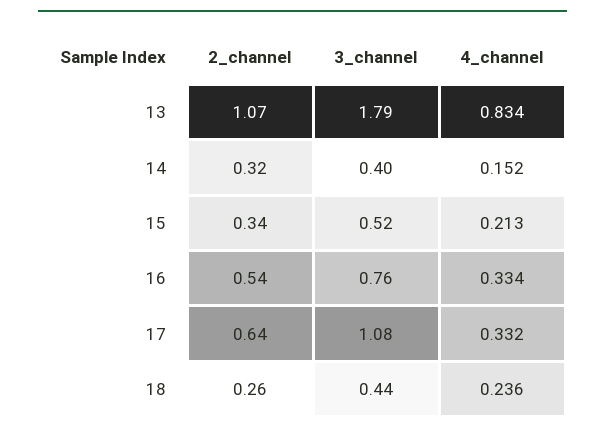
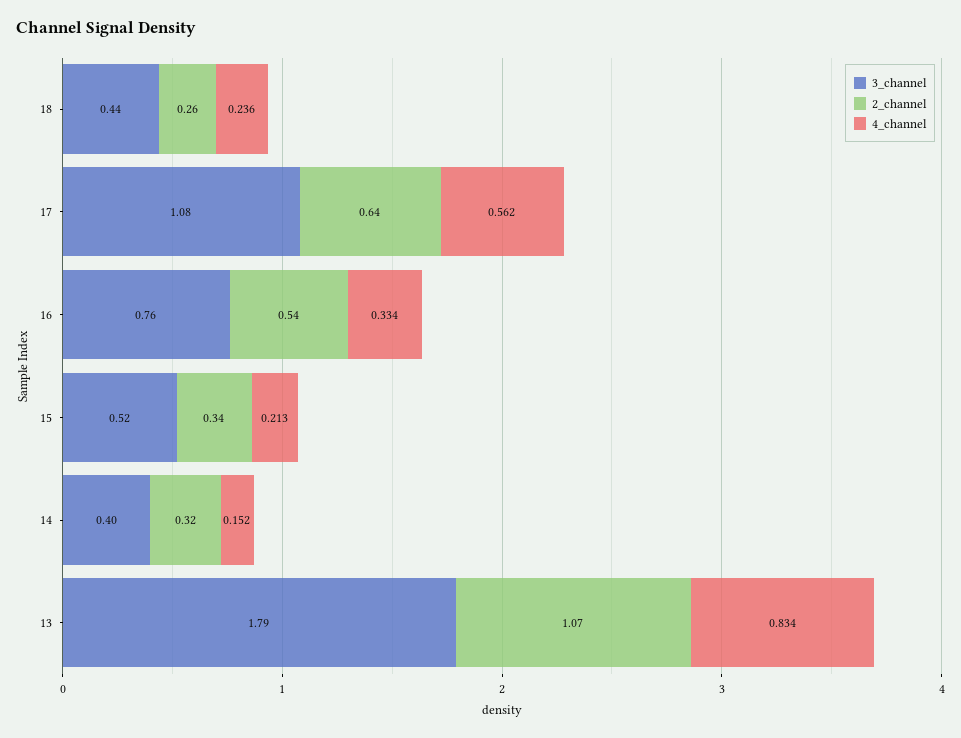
  {
    "2_channel": {
      "13": 1.07,
      "14": 0.32,
      "15": 0.34,
      "16": 0.54,
      "17": 0.64,
      "18": 0.26
    },
    "3_channel": {
      "13": 1.79,
      "14": 0.4,
      "15": 0.52,
      "16": 0.76,
      "17": 1.08,
      "18": 0.44
    },
    "4_channel": {
      "13": 0.834,
      "14": 0.152,
      "15": 0.213,
      "16": 0.334,
-     "17": 0.332,
+     "17": 0.562,
      "18": 0.236
    }
  }

